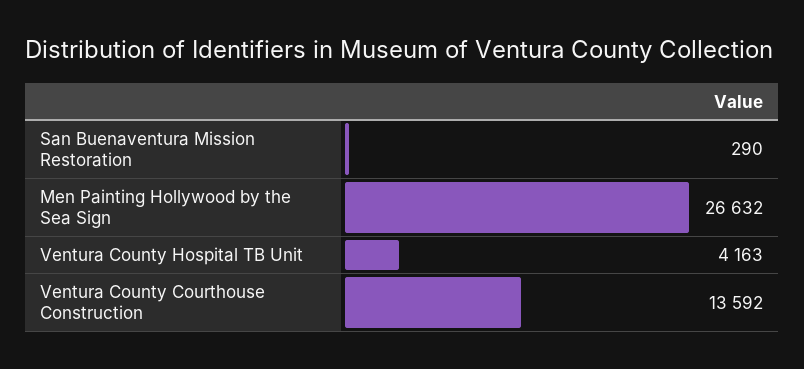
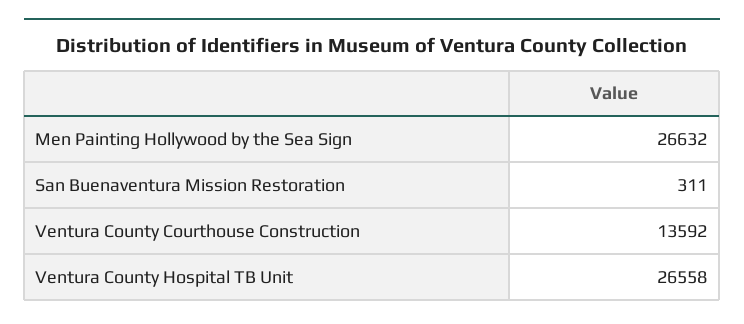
  {
-   "San Buenaventura Mission Restoration": 290,
+   "San Buenaventura Mission Restoration": 311,
    "Men Painting Hollywood by the Sea Sign": 26632,
-   "Ventura County Hospital TB Unit": 4163,
+   "Ventura County Hospital TB Unit": 26558,
    "Ventura County Courthouse Construction": 13592
  }

